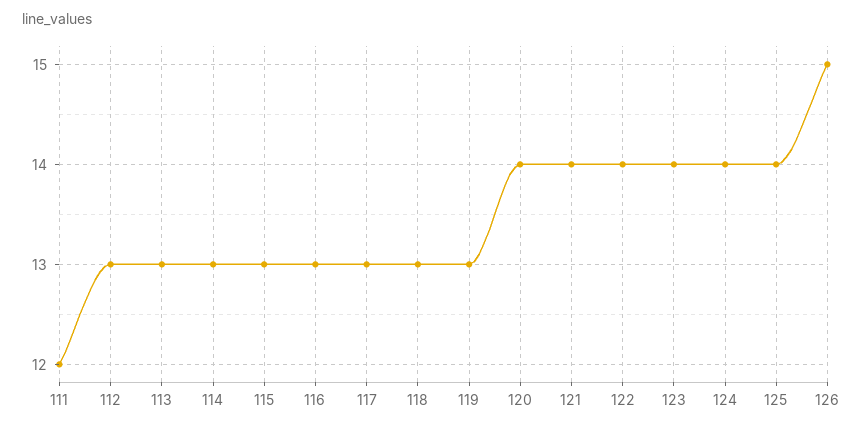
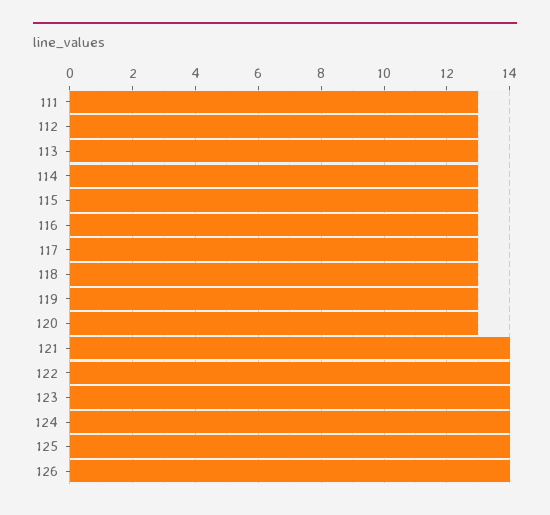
  {
-   "111": 12,
+   "111": 13,
    "112": 13,
    "113": 13,
    "114": 13,
    "115": 13,
    "116": 13,
    "117": 13,
    "118": 13,
    "119": 13,
-   "120": 14,
+   "120": 13,
    "121": 14,
    "122": 14,
    "123": 14,
    "124": 14,
    "125": 14,
-   "126": 15
+   "126": 14
  }

